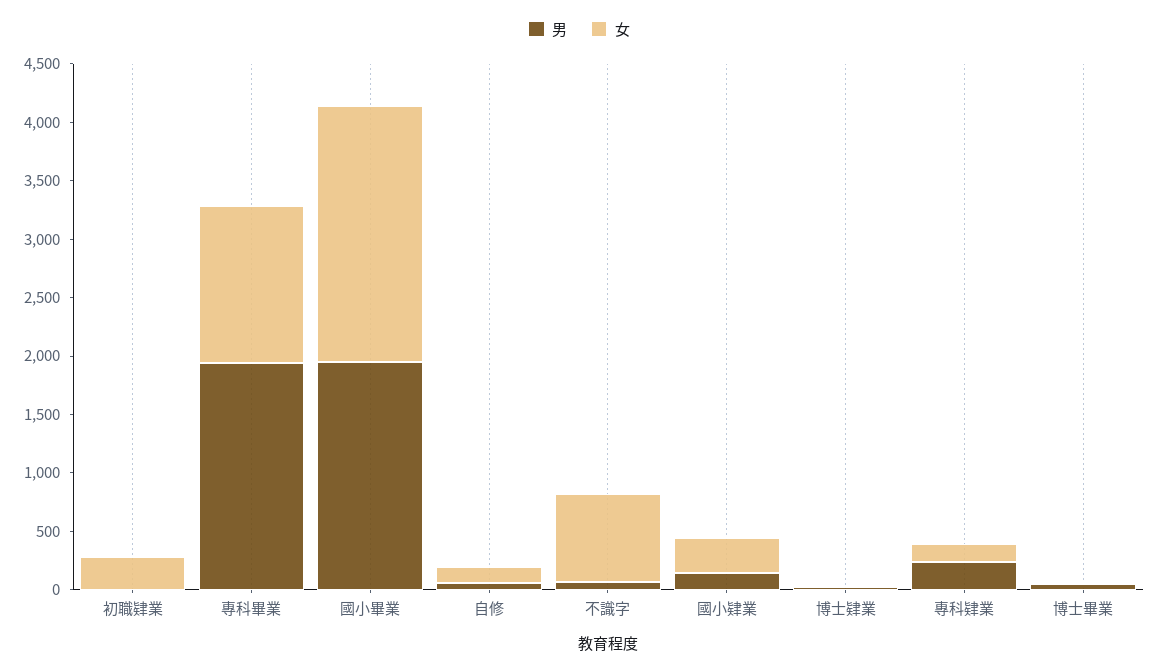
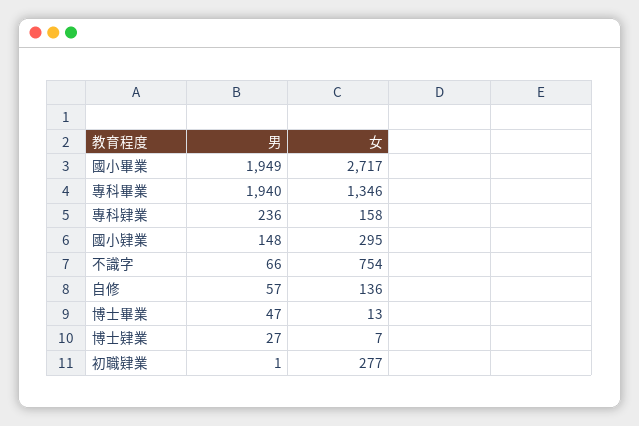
  {
    "男": {
      "初職肄業": 1,
      "專科畢業": 1940,
      "國小畢業": 1949,
      "自修": 57,
      "不識字": 66,
      "國小肄業": 148,
      "博士肄業": 27,
      "專科肄業": 236,
      "博士畢業": 47
    },
    "女": {
      "初職肄業": 277,
      "專科畢業": 1346,
-     "國小畢業": 2200,
+     "國小畢業": 2717,
      "自修": 136,
      "不識字": 754,
      "國小肄業": 295,
      "博士肄業": 7,
      "專科肄業": 158,
      "博士畢業": 13
    }
  }

